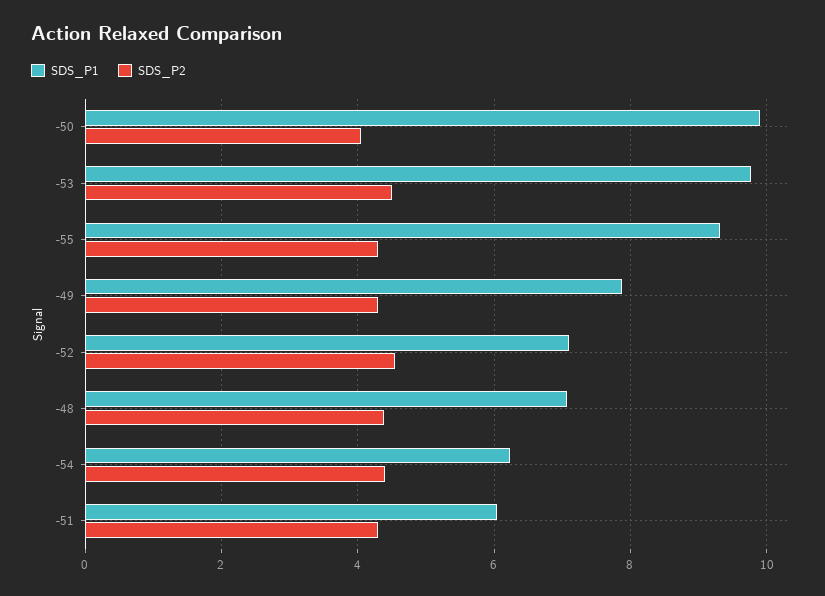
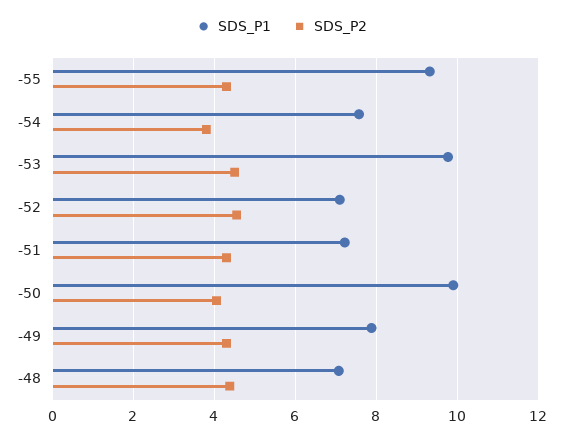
  {
    "SDS_P1": {
      "-50": 10,
      "-53": 9.8,
      "-55": 9.4,
      "-49": 7.8,
      "-52": 7.2,
      "-48": 7,
-     "-54": 6.2,
+     "-54": 7.6,
-     "-51": 6
+     "-51": 7.2
    },
    "SDS_P2": {
      "-50": 4,
      "-53": 4.6,
      "-55": 4.4,
      "-49": 4.4,
      "-52": 4.6,
      "-48": 4.4,
-     "-54": 4.4,
+     "-54": 3.8,
      "-51": 4.4
    }
  }

